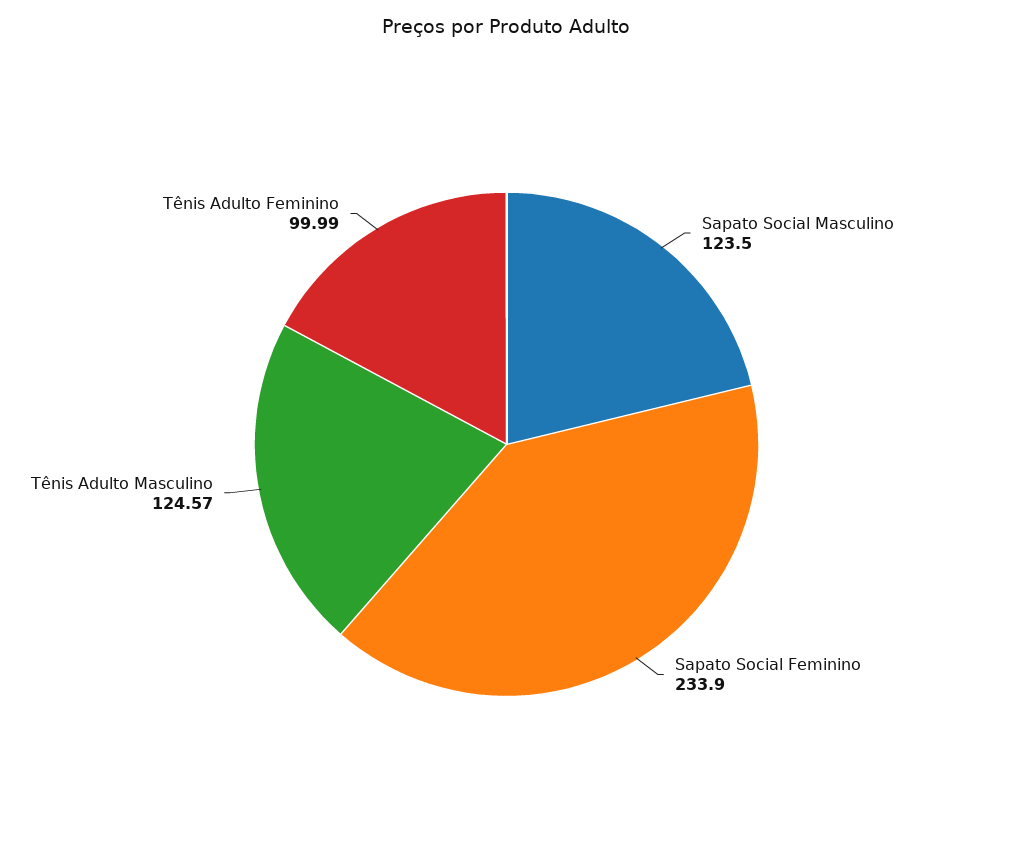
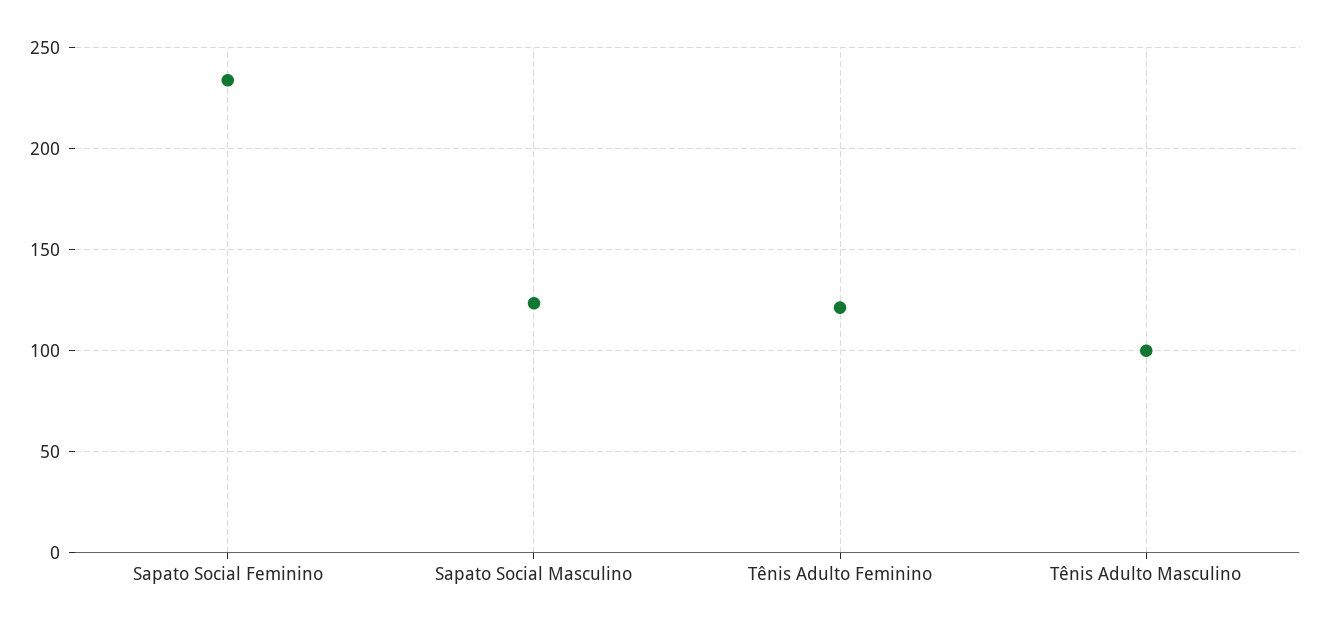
  {
    "Sapato Social Masculino": 123.5,
    "Sapato Social Feminino": 233.9,
-   "Tênis Adulto Masculino": 124.57,
+   "Tênis Adulto Masculino": 100,
-   "Tênis Adulto Feminino": 99.99
+   "Tênis Adulto Feminino": 120
  }

